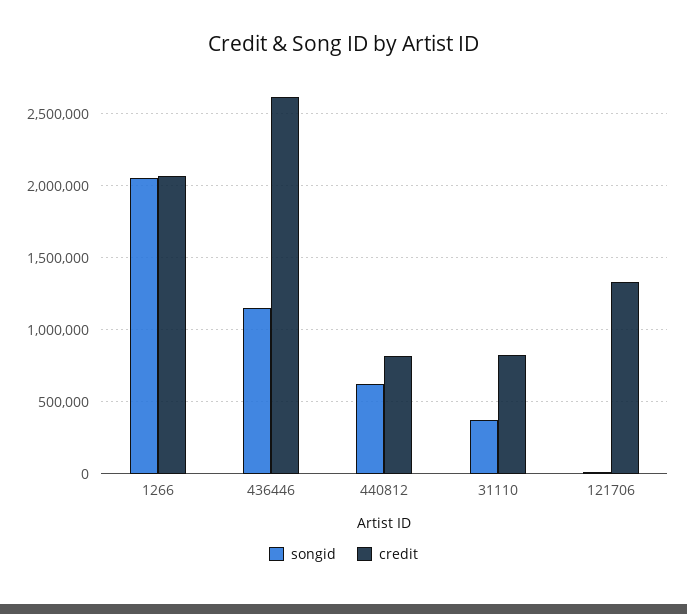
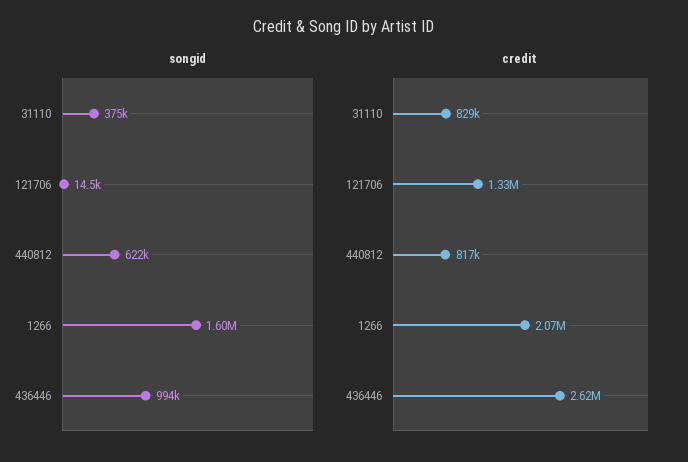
  {
    "songid": {
-     "1266": 2050000,
+     "1266": 1600000,
-     "436446": 1150000,
+     "436446": 994000,
      "440812": 622000,
      "31110": 375000,
      "121706": 14500
    },
    "credit": {
      "1266": 2070000,
      "436446": 2620000,
      "440812": 817000,
      "31110": 829000,
      "121706": 1330000
    }
  }

